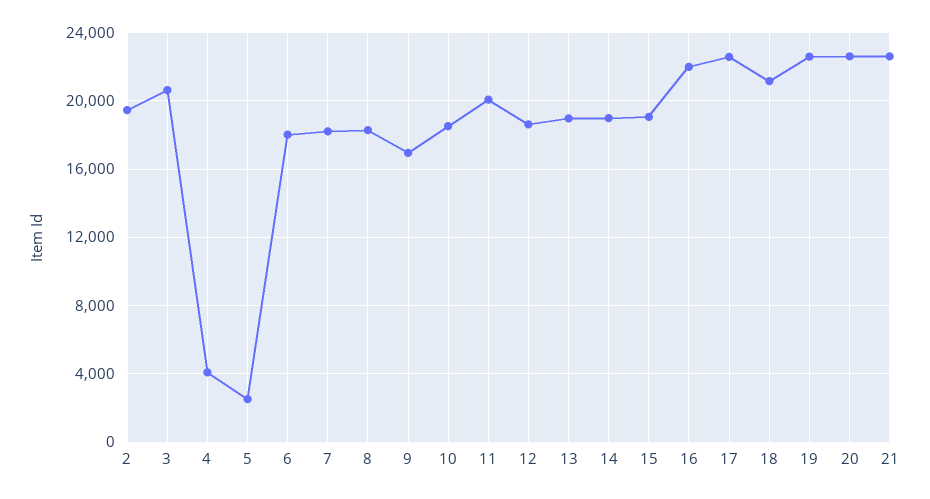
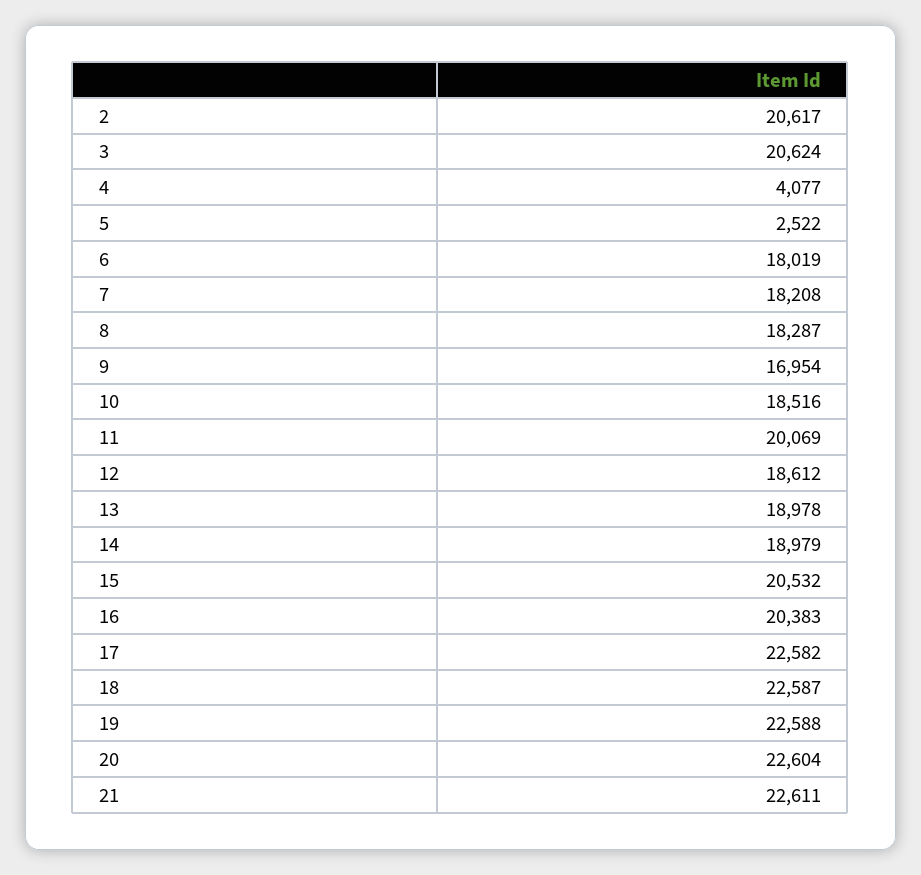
  {
-   "2": 19500,
+   "2": 20617,
    "3": 20624,
    "4": 4077,
    "5": 2522,
    "6": 18019,
    "7": 18208,
    "8": 18287,
    "9": 16954,
    "10": 18516,
    "11": 20069,
    "12": 18612,
    "13": 18978,
    "14": 18979,
-   "15": 19000,
+   "15": 20532,
-   "16": 22000,
+   "16": 20383,
    "17": 22582,
-   "18": 21000,
+   "18": 22587,
    "19": 22588,
    "20": 22604,
    "21": 22611
  }

